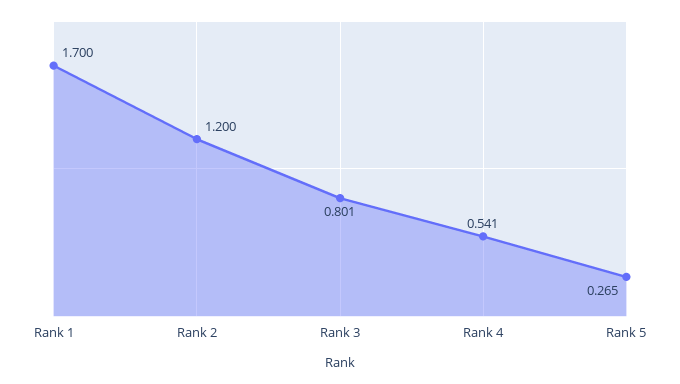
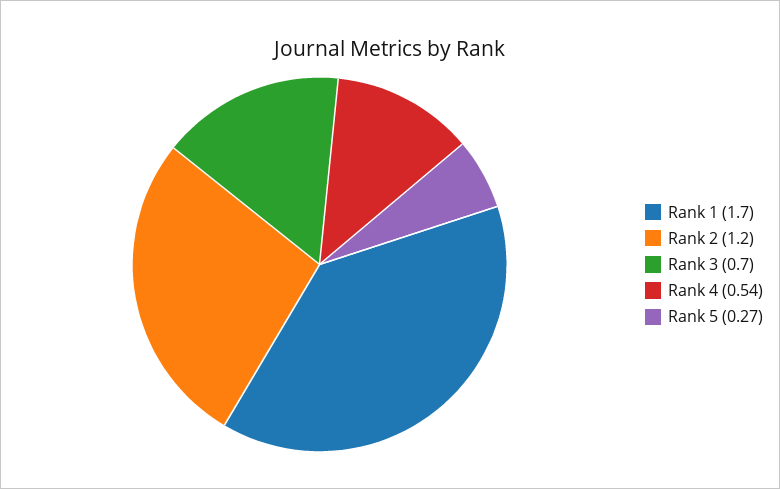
  {
    "Rank 1": 1.7,
    "Rank 2": 1.2,
-   "Rank 3": 0.801,
+   "Rank 3": 0.7,
    "Rank 4": 0.541,
    "Rank 5": 0.265
  }

